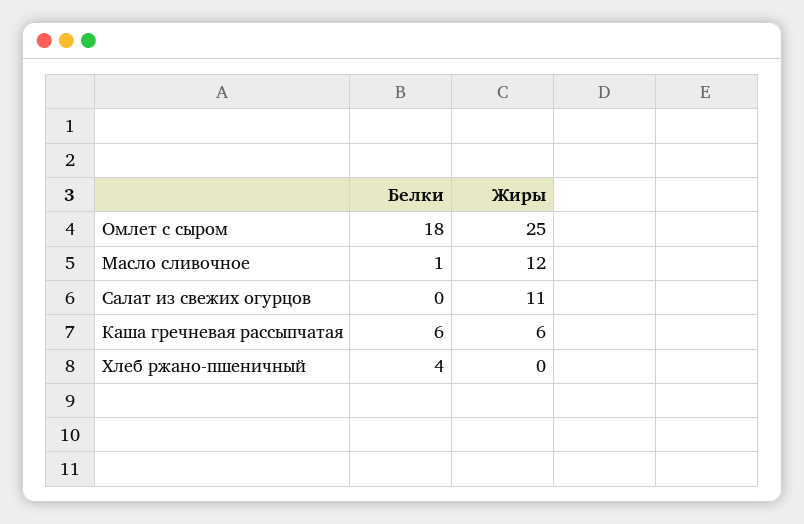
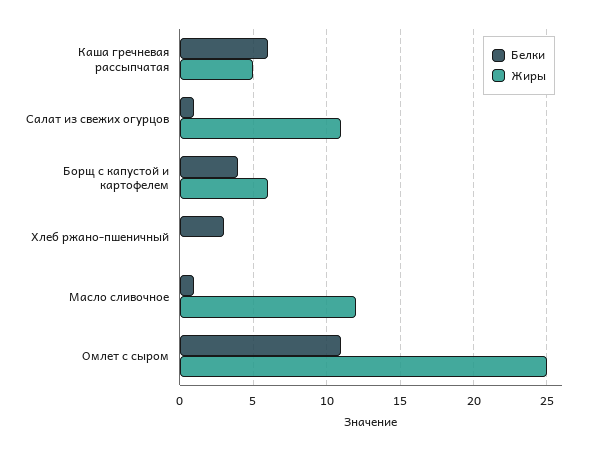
  {
    "Белки": {
-     "Омлет с сыром": 18,
+     "Омлет с сыром": 11,
      "Масло сливочное": 1,
-     "Салат из свежих огурцов": 0,
+     "Салат из свежих огурцов": 1,
      "Каша гречневая рассыпчатая": 6,
-     "Хлеб ржано-пшеничный": 4
+     "Хлеб ржано-пшеничный": 3,
+     "Борщ с капустой и картофелем": 4
    },
    "Жиры": {
      "Омлет с сыром": 25,
      "Масло сливочное": 12,
      "Салат из свежих огурцов": 11,
-     "Каша гречневая рассыпчатая": 6,
+     "Каша гречневая рассыпчатая": 5,
-     "Хлеб ржано-пшеничный": 0
+     "Хлеб ржано-пшеничный": 0,
+     "Борщ с капустой и картофелем": 6
    }
  }

